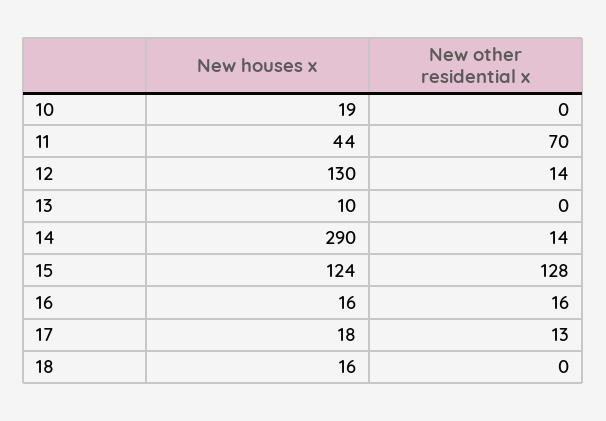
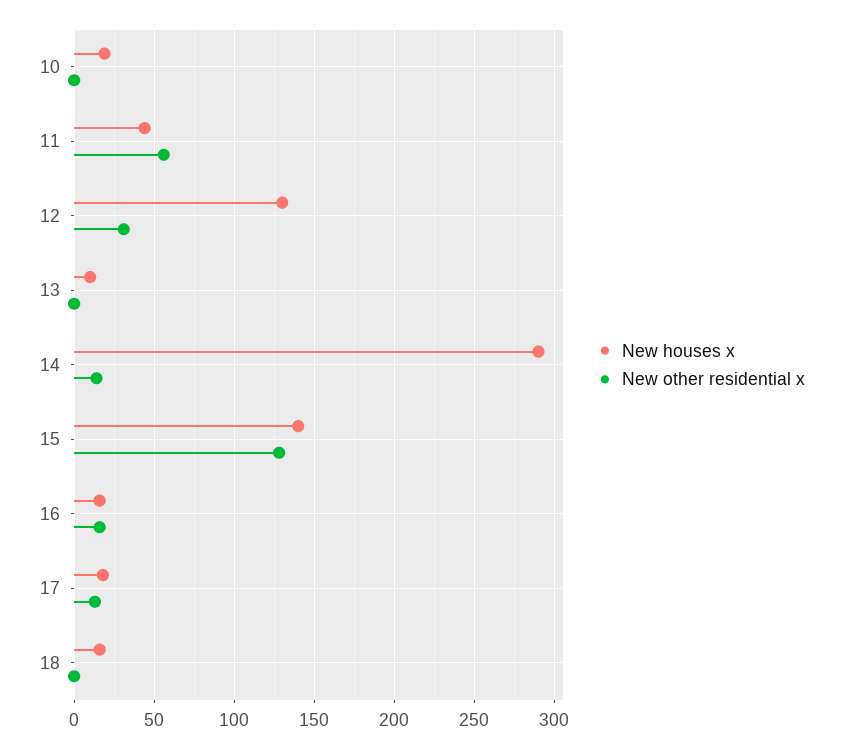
  {
    "New houses x": {
      "10": 19,
      "11": 44,
      "12": 130,
      "13": 10,
      "14": 290,
-     "15": 124,
+     "15": 140,
      "16": 16,
      "17": 18,
      "18": 16
    },
    "New other residential x": {
      "10": 0,
-     "11": 70,
+     "11": 55,
-     "12": 14,
+     "12": 30,
      "13": 0,
      "14": 14,
      "15": 128,
      "16": 16,
      "17": 13,
      "18": 0
    }
  }

